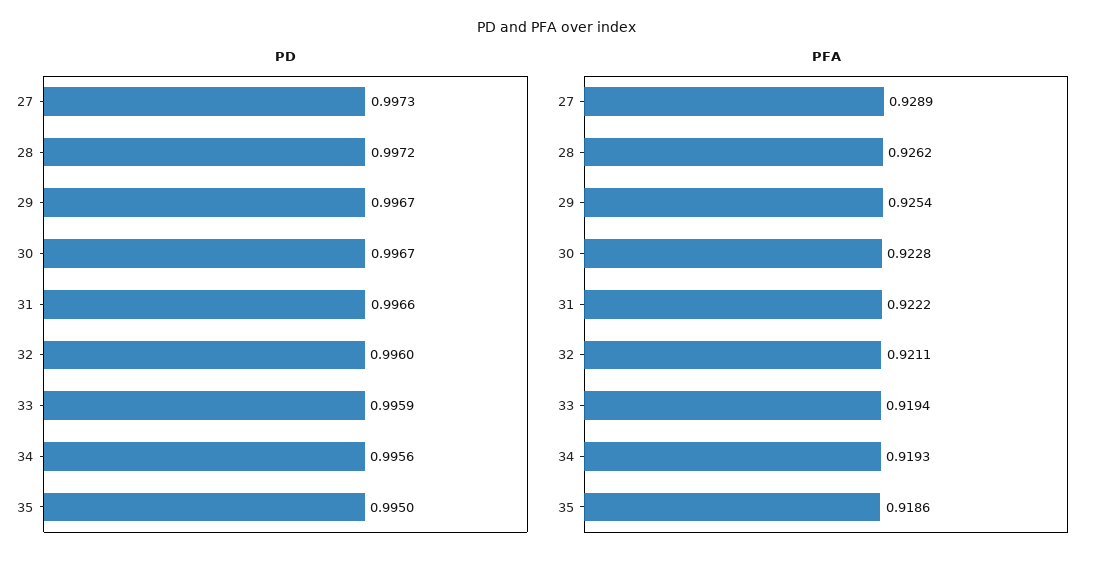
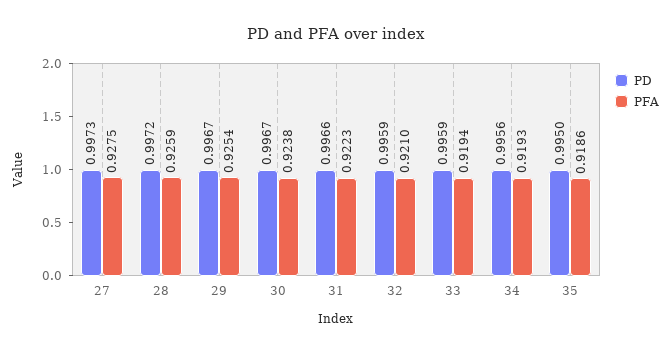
  {
    "PD": {
      "27": 0.9973,
      "28": 0.9972,
      "29": 0.9967,
      "30": 0.9967,
      "31": 0.9966,
-     "32": 0.996,
+     "32": 0.9959,
      "33": 0.9959,
      "34": 0.9956,
      "35": 0.995
    },
    "PFA": {
-     "27": 0.9289,
+     "27": 0.9275,
-     "28": 0.9262,
+     "28": 0.9259,
      "29": 0.9254,
-     "30": 0.9228,
+     "30": 0.9238,
-     "31": 0.9222,
+     "31": 0.9223,
-     "32": 0.9211,
+     "32": 0.921,
      "33": 0.9194,
      "34": 0.9193,
      "35": 0.9186
    }
  }

